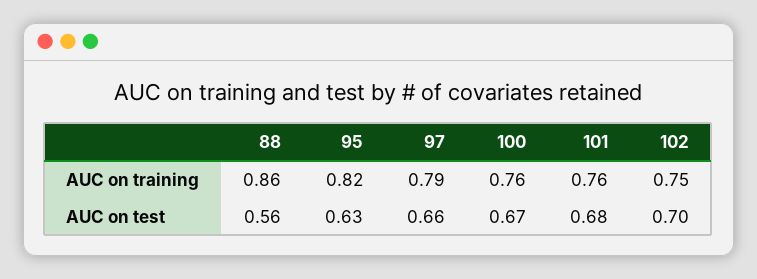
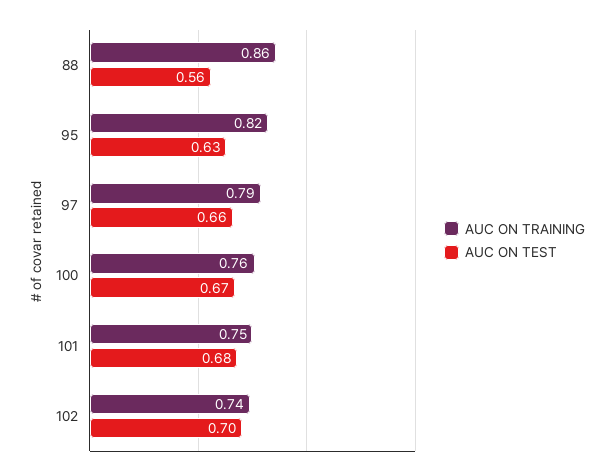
  {
    "AUC on training": {
      "88": 0.86,
      "95": 0.82,
      "97": 0.79,
      "100": 0.76,
-     "101": 0.76,
+     "101": 0.75,
-     "102": 0.75
+     "102": 0.74
    },
    "AUC on test": {
      "88": 0.56,
      "95": 0.63,
      "97": 0.66,
      "100": 0.67,
      "101": 0.68,
      "102": 0.7
    }
  }

